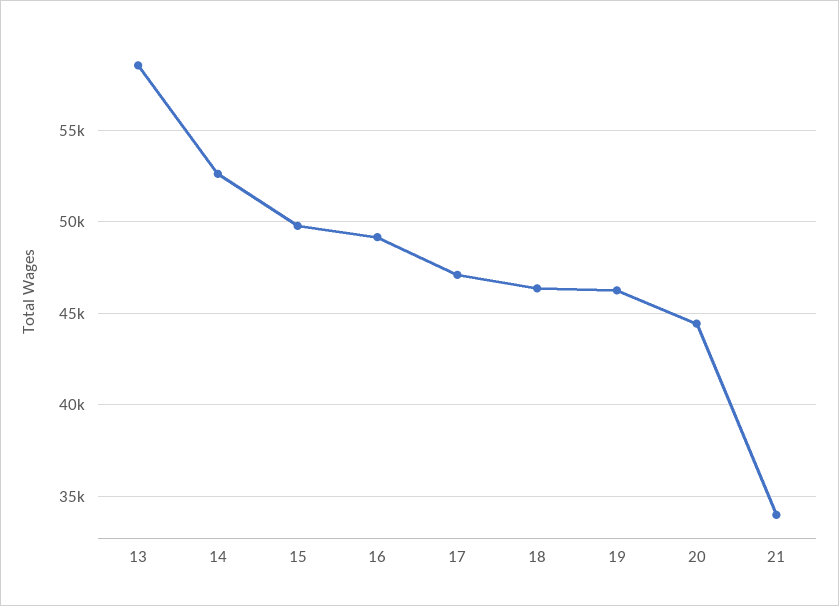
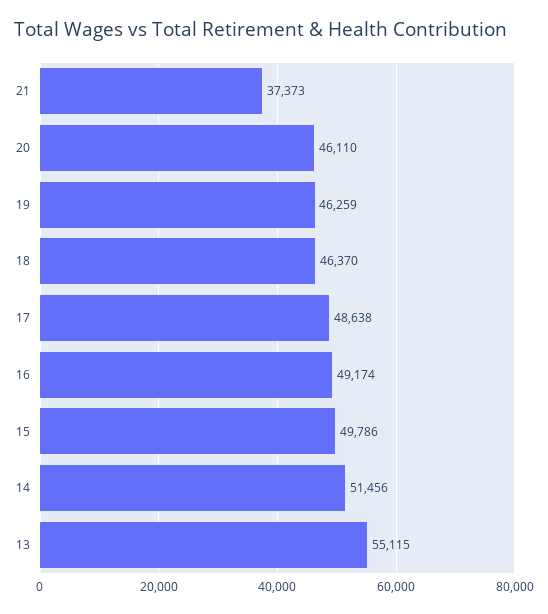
  {
-   "13": 58500,
+   "13": 55115,
-   "14": 52500,
+   "14": 51456,
    "15": 49786,
    "16": 49174,
-   "17": 47000,
+   "17": 48638,
    "18": 46370,
    "19": 46259,
-   "20": 44500,
+   "20": 46110,
-   "21": 34000
+   "21": 37373
  }

